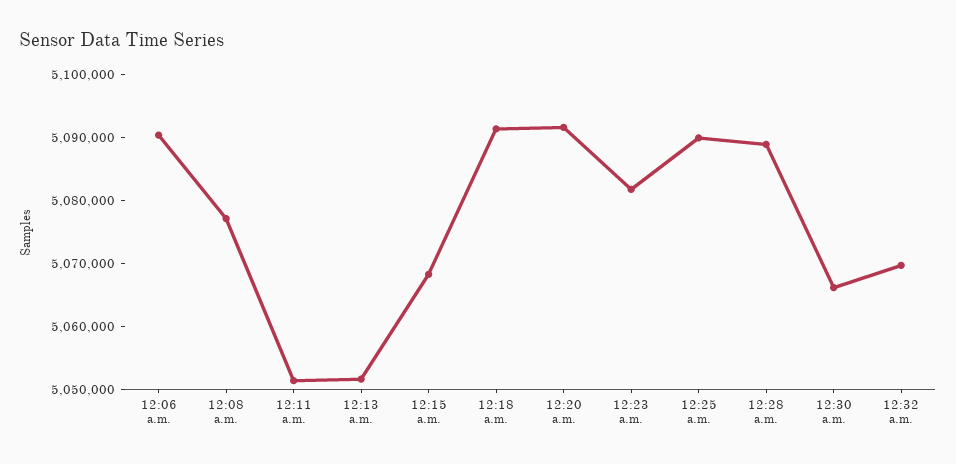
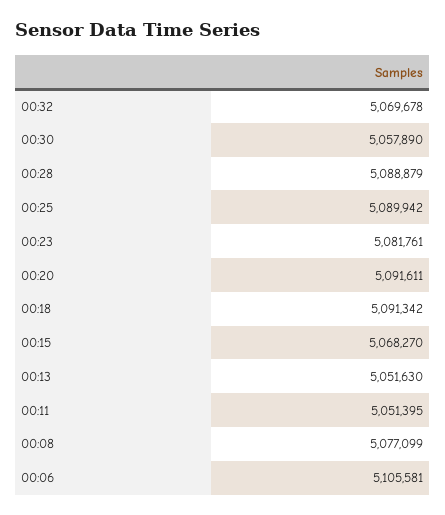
  {
-   "12:06 a.m.": 5090000,
+   "12:06 a.m.": 5105581,
    "12:08 a.m.": 5077099,
    "12:11 a.m.": 5051395,
    "12:13 a.m.": 5051630,
    "12:15 a.m.": 5068270,
    "12:18 a.m.": 5091342,
    "12:20 a.m.": 5091611,
    "12:23 a.m.": 5081761,
    "12:25 a.m.": 5089942,
    "12:28 a.m.": 5088879,
-   "12:30 a.m.": 5066000,
+   "12:30 a.m.": 5057890,
    "12:32 a.m.": 5069678
  }

